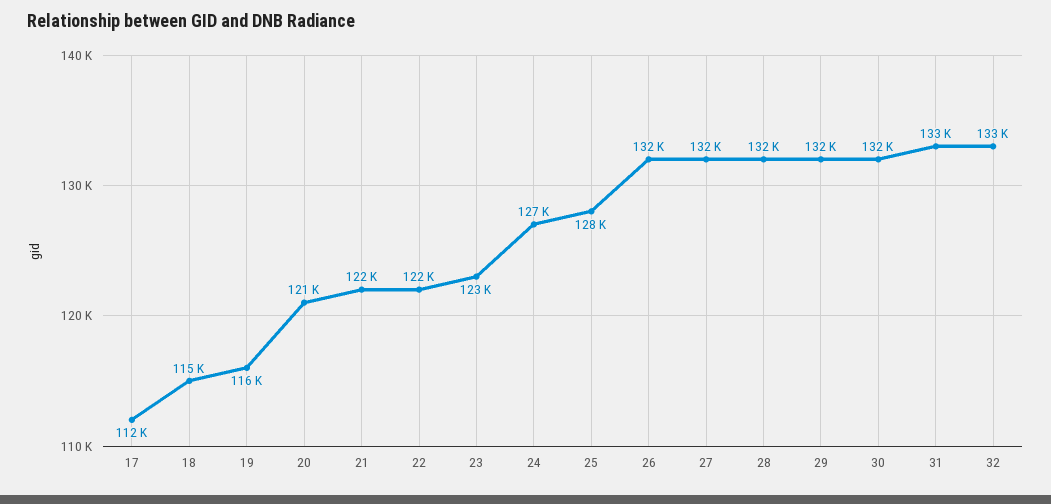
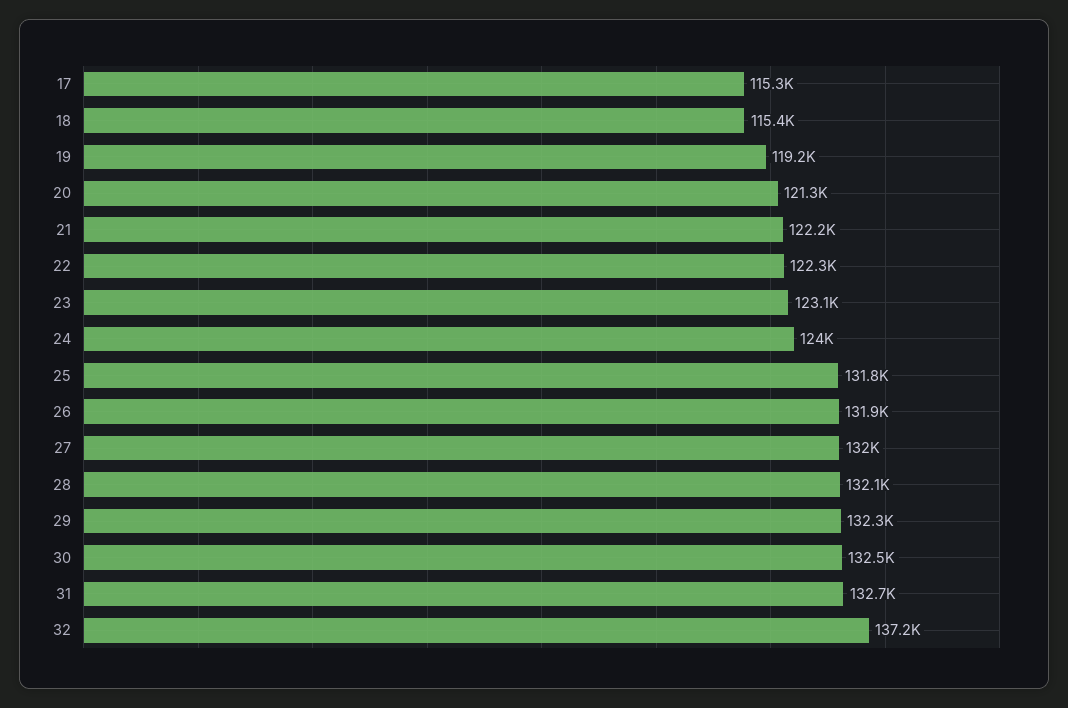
  {
-   "17": 112000,
+   "17": 115300,
    "18": 115400,
-   "19": 116000,
+   "19": 119200,
    "20": 121300,
    "21": 122200,
    "22": 122300,
    "23": 123100,
-   "24": 127000,
+   "24": 124000,
-   "25": 128000,
+   "25": 131800,
    "26": 131900,
    "27": 132000,
    "28": 132100,
    "29": 132300,
    "30": 132500,
    "31": 132700,
-   "32": 133000
+   "32": 137200
  }

